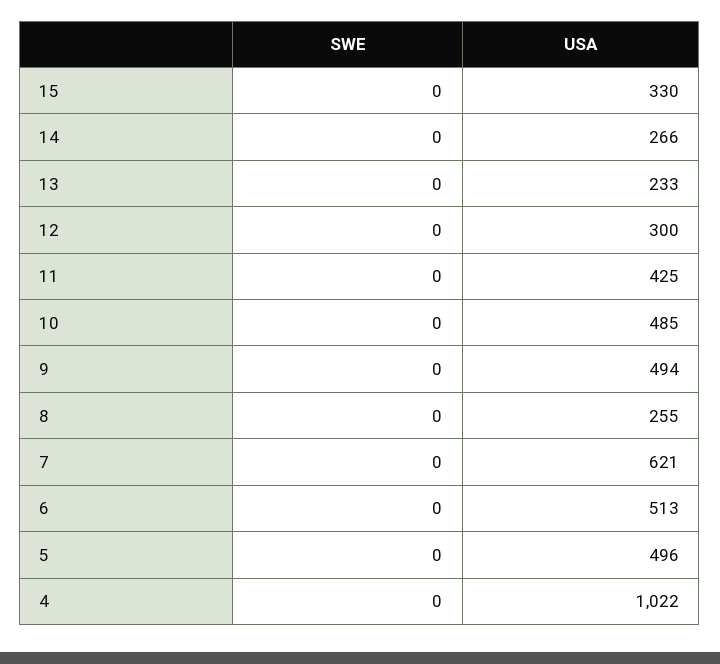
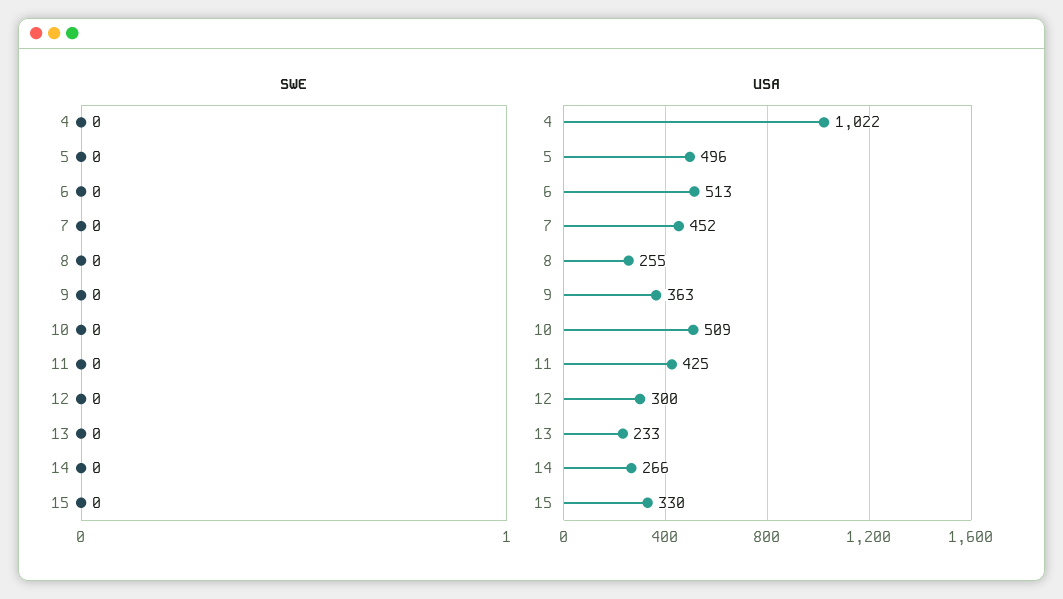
  {
    "SWE": {
      "15": 0,
      "14": 0,
      "13": 0,
      "12": 0,
      "11": 0,
      "10": 0,
      "9": 0,
      "8": 0,
      "7": 0,
      "6": 0,
      "5": 0,
      "4": 0
    },
    "USA": {
      "15": 330,
      "14": 266,
      "13": 233,
      "12": 300,
      "11": 425,
-     "10": 485,
+     "10": 509,
-     "9": 494,
+     "9": 363,
      "8": 255,
-     "7": 621,
+     "7": 452,
      "6": 513,
      "5": 496,
      "4": 1022
    }
  }

